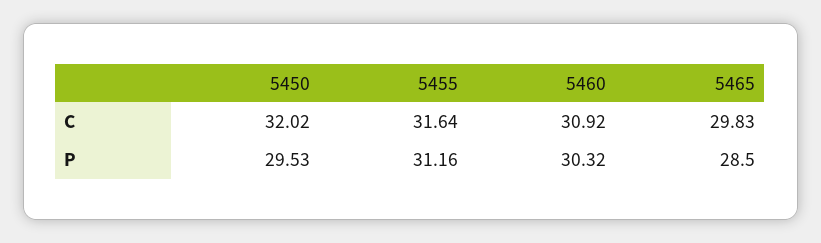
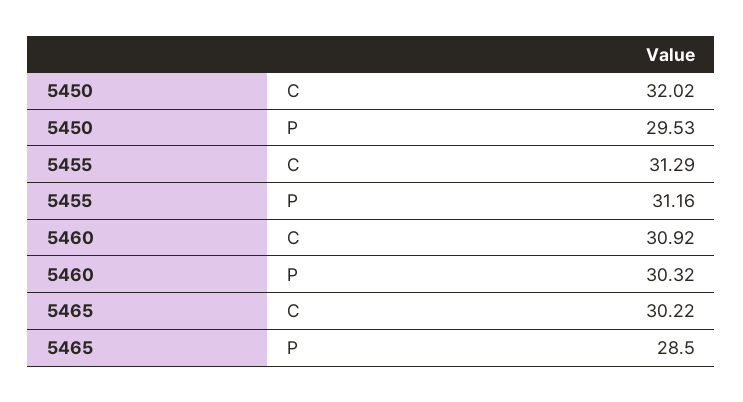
  {
    "5450": {
      "C": 32.02,
      "P": 29.53
    },
    "5455": {
-     "C": 31.64,
+     "C": 31.29,
      "P": 31.16
    },
    "5460": {
      "C": 30.92,
      "P": 30.32
    },
    "5465": {
-     "C": 29.83,
+     "C": 30.22,
      "P": 28.5
    }
  }

